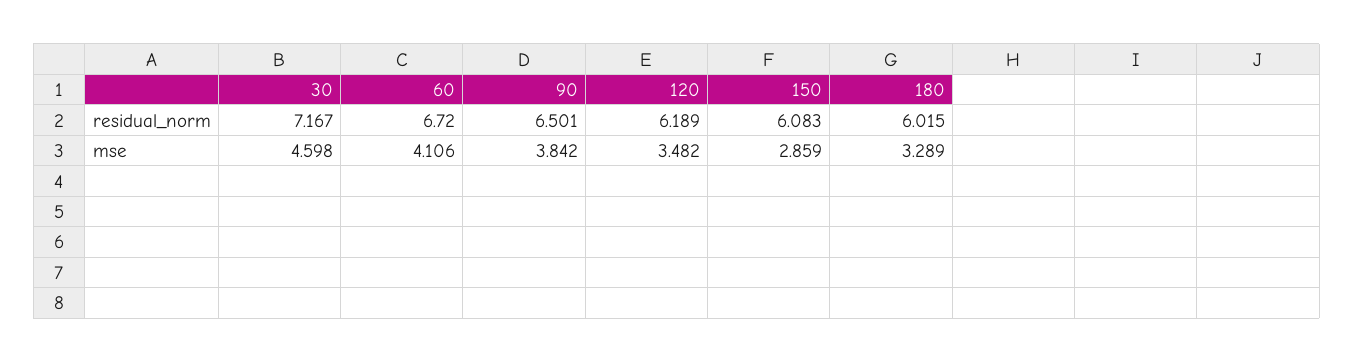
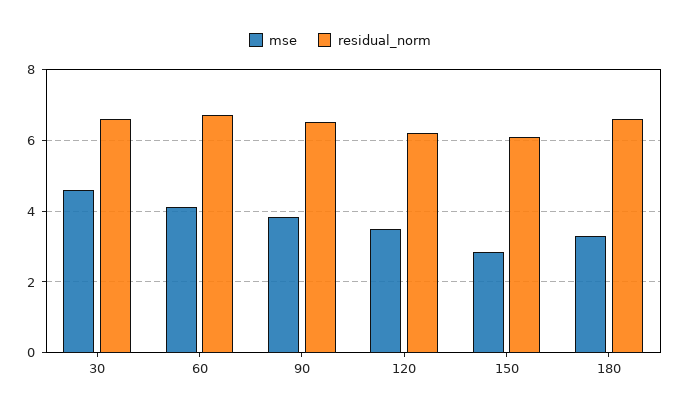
  {
    "residual_norm": {
-     "30": 7.167,
+     "30": 6.6,
      "60": 6.72,
      "90": 6.501,
      "120": 6.189,
      "150": 6.083,
-     "180": 6.015
+     "180": 6.6
    },
    "mse": {
      "30": 4.598,
      "60": 4.106,
      "90": 3.842,
      "120": 3.482,
      "150": 2.859,
      "180": 3.289
    }
  }

